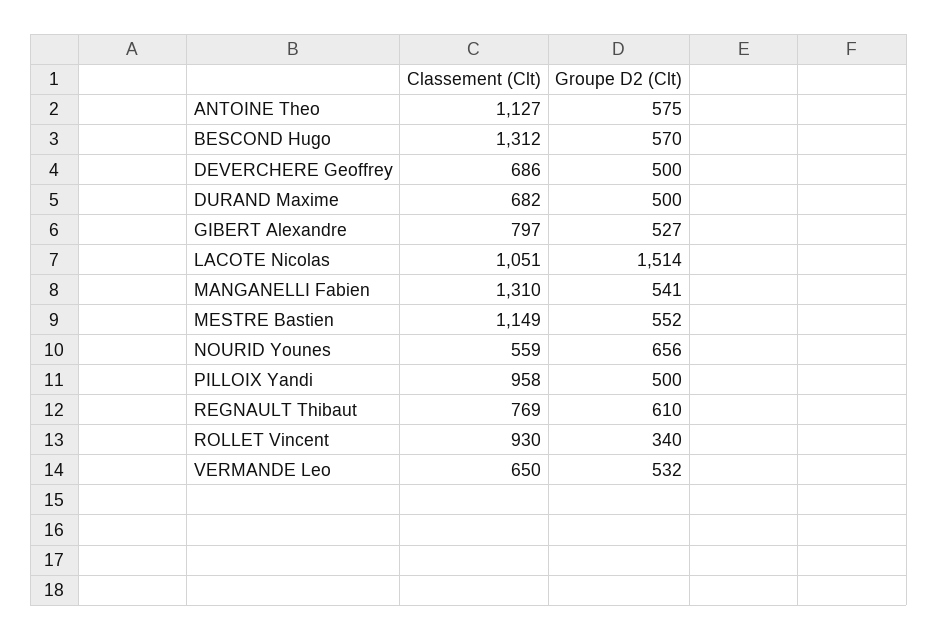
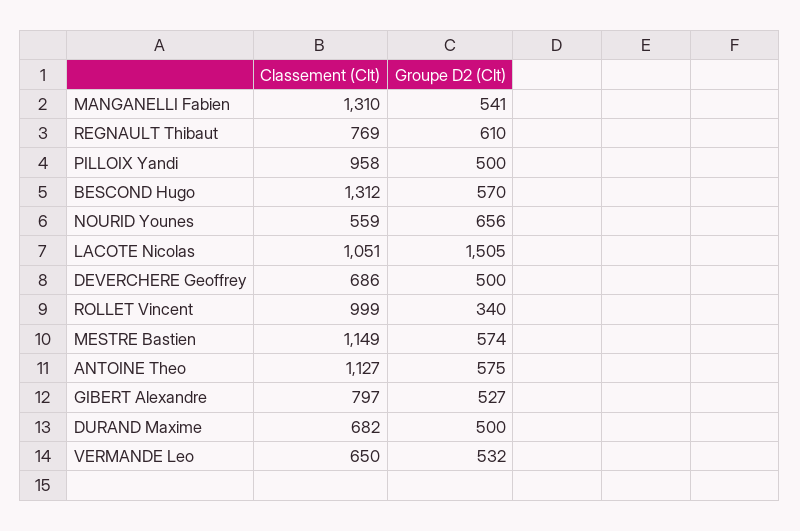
  {
    "Classement (Clt)": {
      "ANTOINE Theo": 1127,
      "BESCOND Hugo": 1312,
      "DEVERCHERE Geoffrey": 686,
      "DURAND Maxime": 682,
      "GIBERT Alexandre": 797,
      "LACOTE Nicolas": 1051,
      "MANGANELLI Fabien": 1310,
      "MESTRE Bastien": 1149,
      "NOURID Younes": 559,
      "PILLOIX Yandi": 958,
      "REGNAULT Thibaut": 769,
-     "ROLLET Vincent": 930,
+     "ROLLET Vincent": 999,
      "VERMANDE Leo": 650
    },
    "Groupe D2 (Clt)": {
      "ANTOINE Theo": 575,
      "BESCOND Hugo": 570,
      "DEVERCHERE Geoffrey": 500,
      "DURAND Maxime": 500,
      "GIBERT Alexandre": 527,
-     "LACOTE Nicolas": 1514,
+     "LACOTE Nicolas": 1505,
      "MANGANELLI Fabien": 541,
-     "MESTRE Bastien": 552,
+     "MESTRE Bastien": 574,
      "NOURID Younes": 656,
      "PILLOIX Yandi": 500,
      "REGNAULT Thibaut": 610,
      "ROLLET Vincent": 340,
      "VERMANDE Leo": 532
    }
  }

